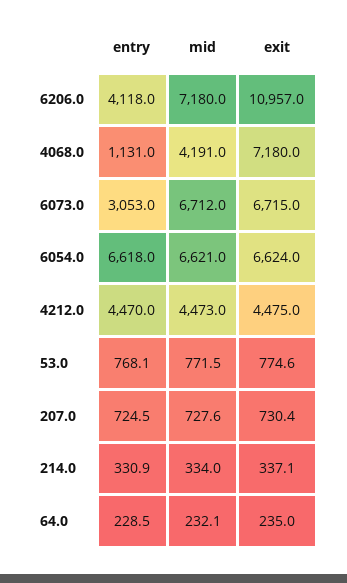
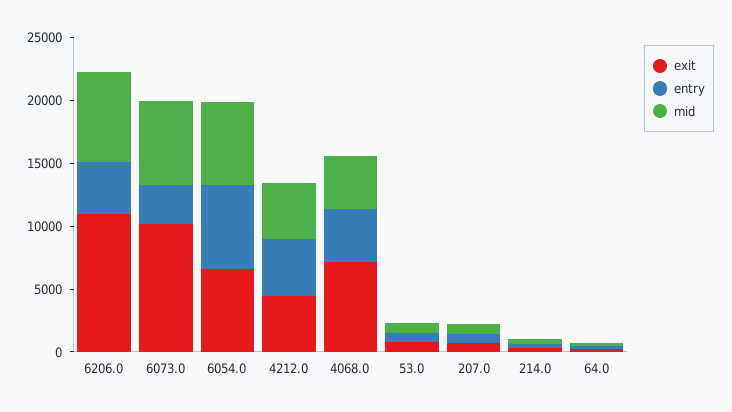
  {
    "entry": {
      "6206.0": 4118,
-     "4068.0": 1131,
+     "4068.0": 4000,
      "6073.0": 3053,
      "6054.0": 6618,
      "4212.0": 4470,
      "53.0": 768.1,
      "207.0": 724.5,
      "214.0": 330.9,
      "64.0": 228.5
    },
    "mid": {
      "6206.0": 7180,
      "4068.0": 4191,
      "6073.0": 6712,
      "6054.0": 6621,
      "4212.0": 4473,
      "53.0": 771.5,
      "207.0": 727.6,
      "214.0": 334,
      "64.0": 232.1
    },
    "exit": {
      "6206.0": 10957,
      "4068.0": 7180,
-     "6073.0": 6715,
+     "6073.0": 10000,
      "6054.0": 6624,
      "4212.0": 4475,
      "53.0": 774.6,
      "207.0": 730.4,
      "214.0": 337.1,
      "64.0": 235
    }
  }

